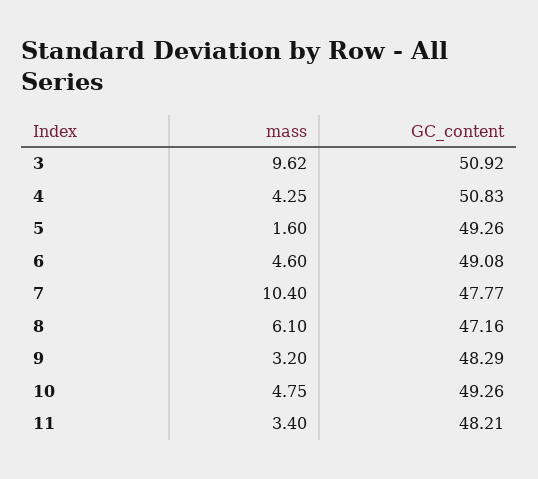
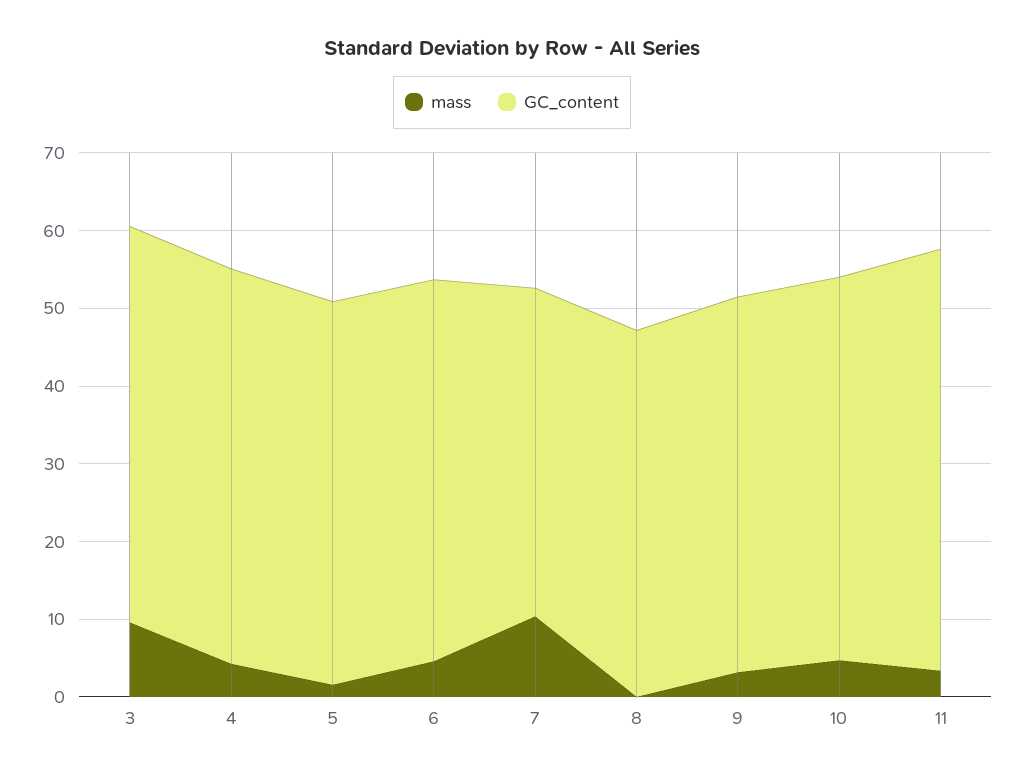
  {
    "mass": {
      "3": 9.62,
      "4": 4.25,
      "5": 1.6,
      "6": 4.6,
      "7": 10.4,
-     "8": 6.1,
+     "8": 0,
      "9": 3.2,
      "10": 4.75,
      "11": 3.4
    },
    "GC_content": {
      "3": 50.92,
      "4": 50.83,
      "5": 49.26,
      "6": 49.08,
-     "7": 47.77,
+     "7": 42,
      "8": 47.16,
      "9": 48.29,
      "10": 49.26,
-     "11": 48.21
+     "11": 54
    }
  }

